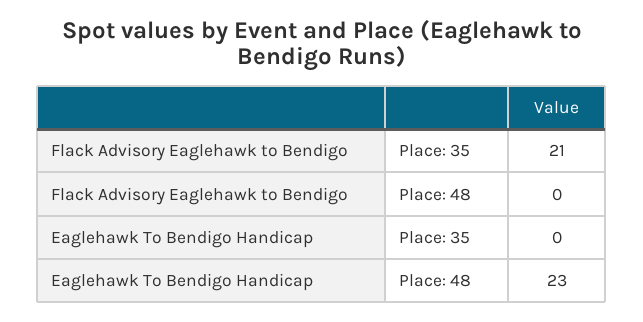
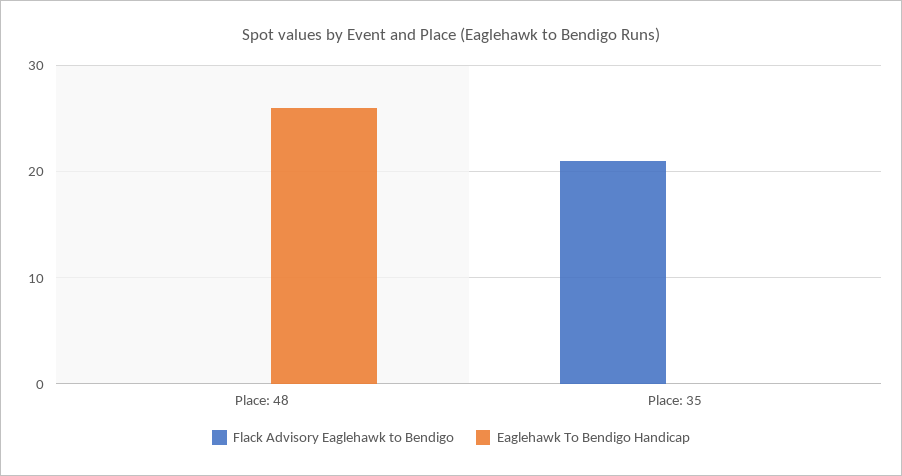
  {
    "Flack Advisory Eaglehawk to Bendigo": {
      "Place: 35": 21,
      "Place: 48": 0
    },
    "Eaglehawk To Bendigo Handicap": {
      "Place: 35": 0,
-     "Place: 48": 23
+     "Place: 48": 26
    }
  }

